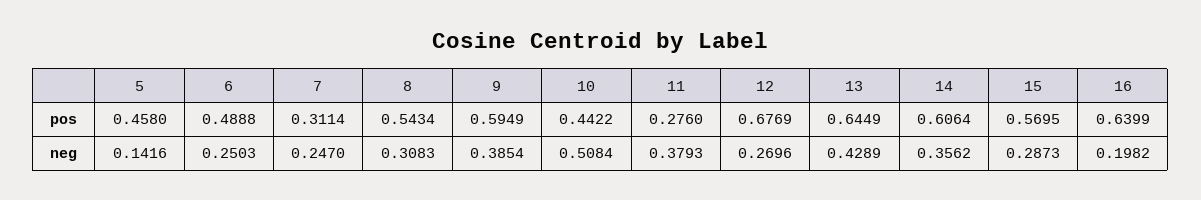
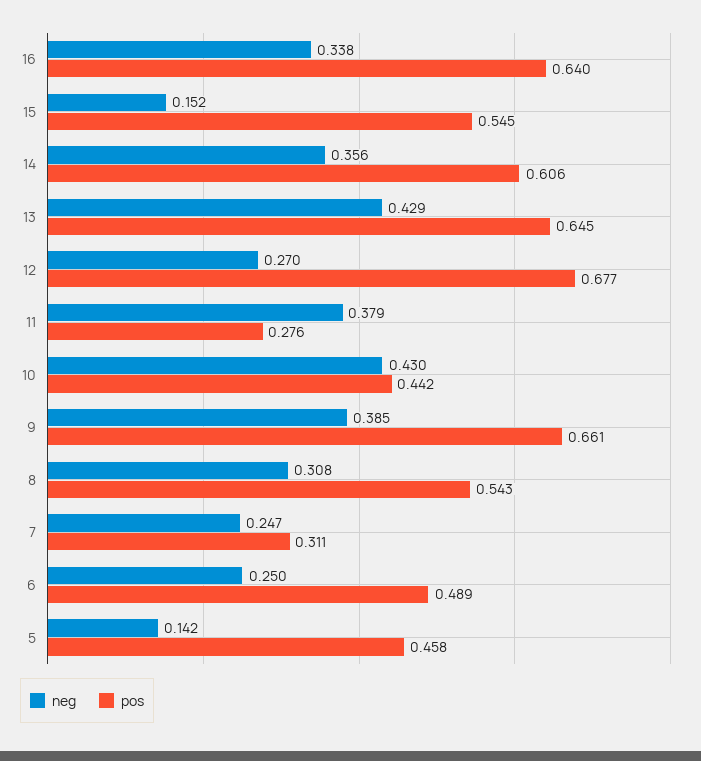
  {
    "pos": {
      "5": 0.458,
      "6": 0.4888,
      "7": 0.3114,
      "8": 0.5434,
-     "9": 0.5949,
+     "9": 0.661,
      "10": 0.4422,
      "11": 0.276,
      "12": 0.6769,
      "13": 0.6449,
      "14": 0.6064,
-     "15": 0.5695,
+     "15": 0.545,
      "16": 0.6399
    },
    "neg": {
      "5": 0.1416,
      "6": 0.2503,
      "7": 0.247,
      "8": 0.3083,
      "9": 0.3854,
-     "10": 0.5084,
+     "10": 0.43,
      "11": 0.3793,
      "12": 0.2696,
      "13": 0.4289,
      "14": 0.3562,
-     "15": 0.2873,
+     "15": 0.152,
-     "16": 0.1982
+     "16": 0.338
    }
  }

